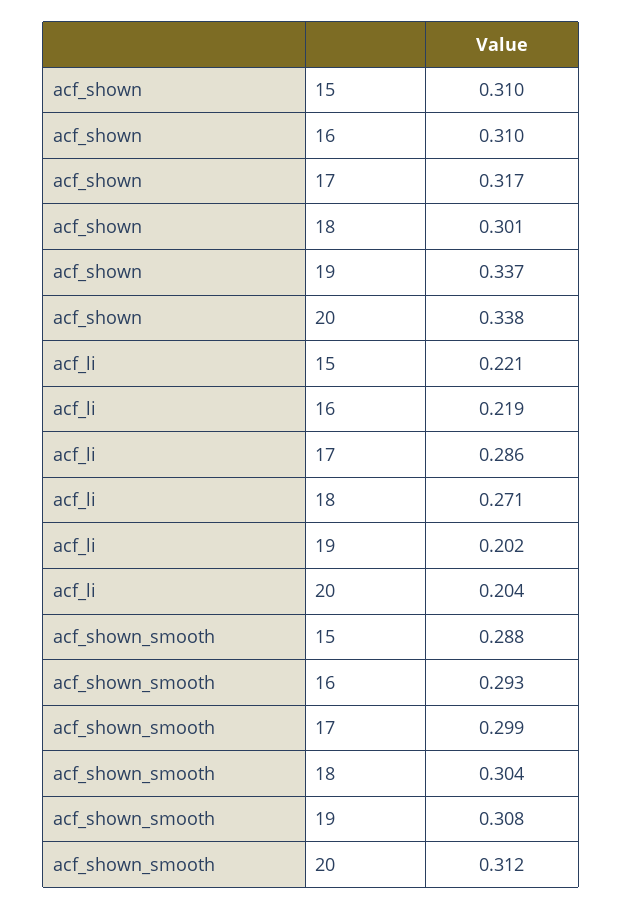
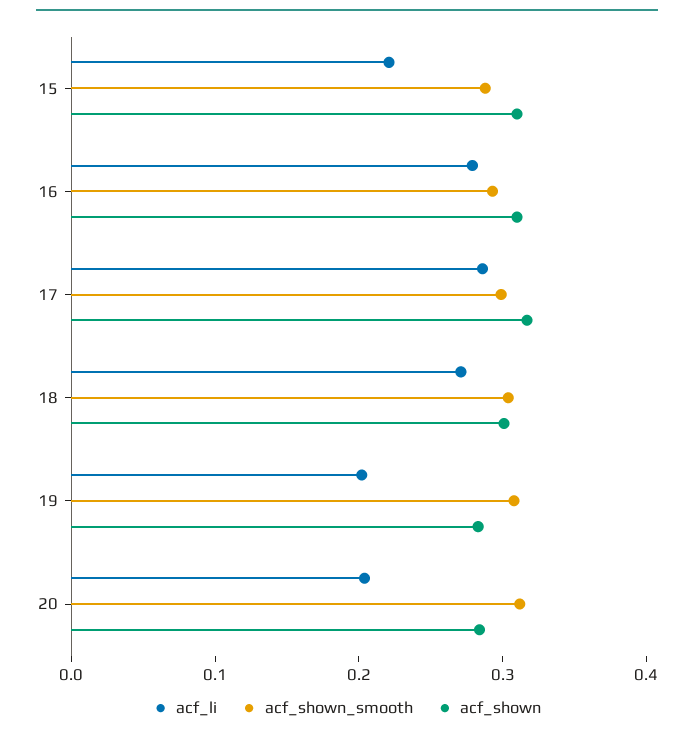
  {
    "acf_shown": {
      "15": 0.31,
      "16": 0.31,
      "17": 0.317,
      "18": 0.301,
-     "19": 0.337,
+     "19": 0.28,
-     "20": 0.338
+     "20": 0.28
    },
    "acf_li": {
      "15": 0.221,
-     "16": 0.219,
+     "16": 0.28,
      "17": 0.286,
      "18": 0.271,
      "19": 0.202,
      "20": 0.204
    },
    "acf_shown_smooth": {
      "15": 0.288,
      "16": 0.293,
      "17": 0.299,
      "18": 0.304,
      "19": 0.308,
      "20": 0.312
    }
  }

